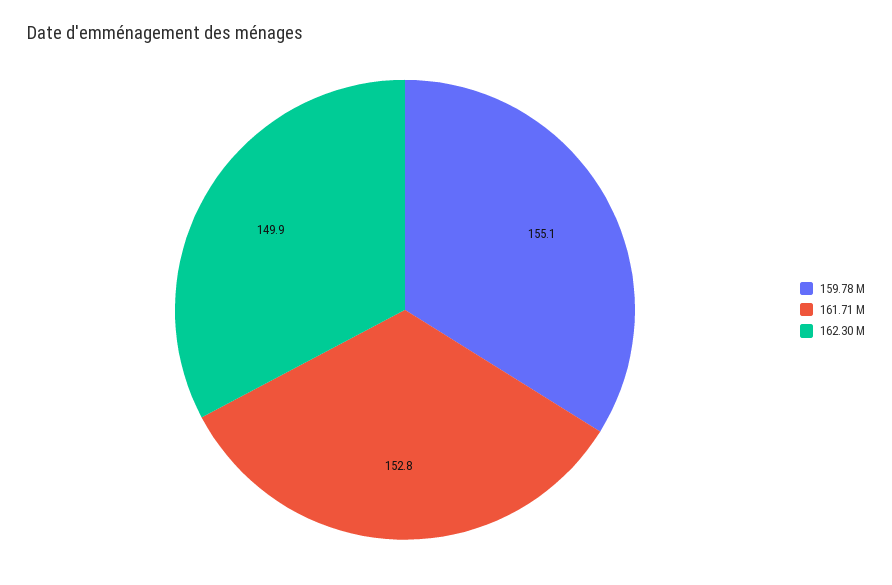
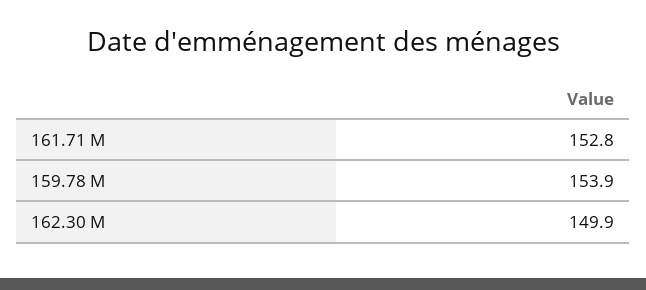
  {
-   "159.78 M": 155.1,
+   "159.78 M": 153.9,
    "161.71 M": 152.8,
    "162.30 M": 149.9
  }

